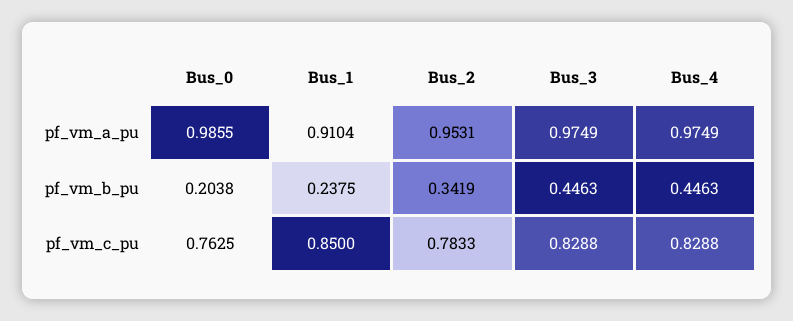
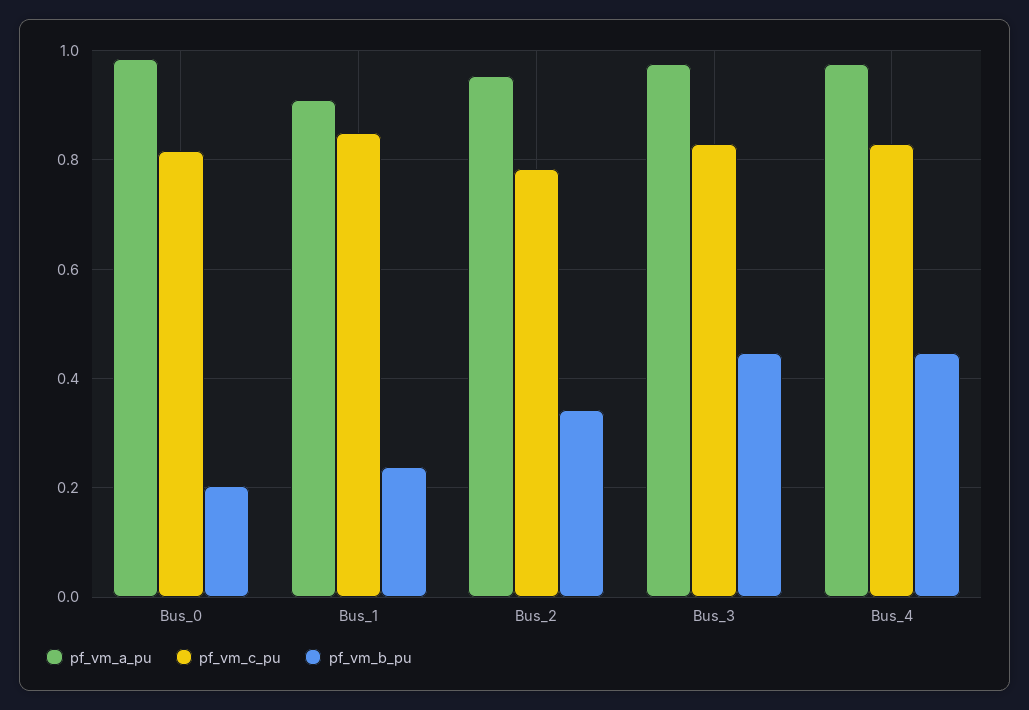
  {
    "pf_vm_a_pu": {
      "Bus_0": 0.9855,
      "Bus_1": 0.9104,
      "Bus_2": 0.9531,
      "Bus_3": 0.9749,
      "Bus_4": 0.9749
    },
    "pf_vm_b_pu": {
      "Bus_0": 0.2038,
      "Bus_1": 0.2375,
      "Bus_2": 0.3419,
      "Bus_3": 0.4463,
      "Bus_4": 0.4463
    },
    "pf_vm_c_pu": {
-     "Bus_0": 0.7625,
+     "Bus_0": 0.82,
      "Bus_1": 0.85,
      "Bus_2": 0.7833,
      "Bus_3": 0.8288,
      "Bus_4": 0.8288
    }
  }

